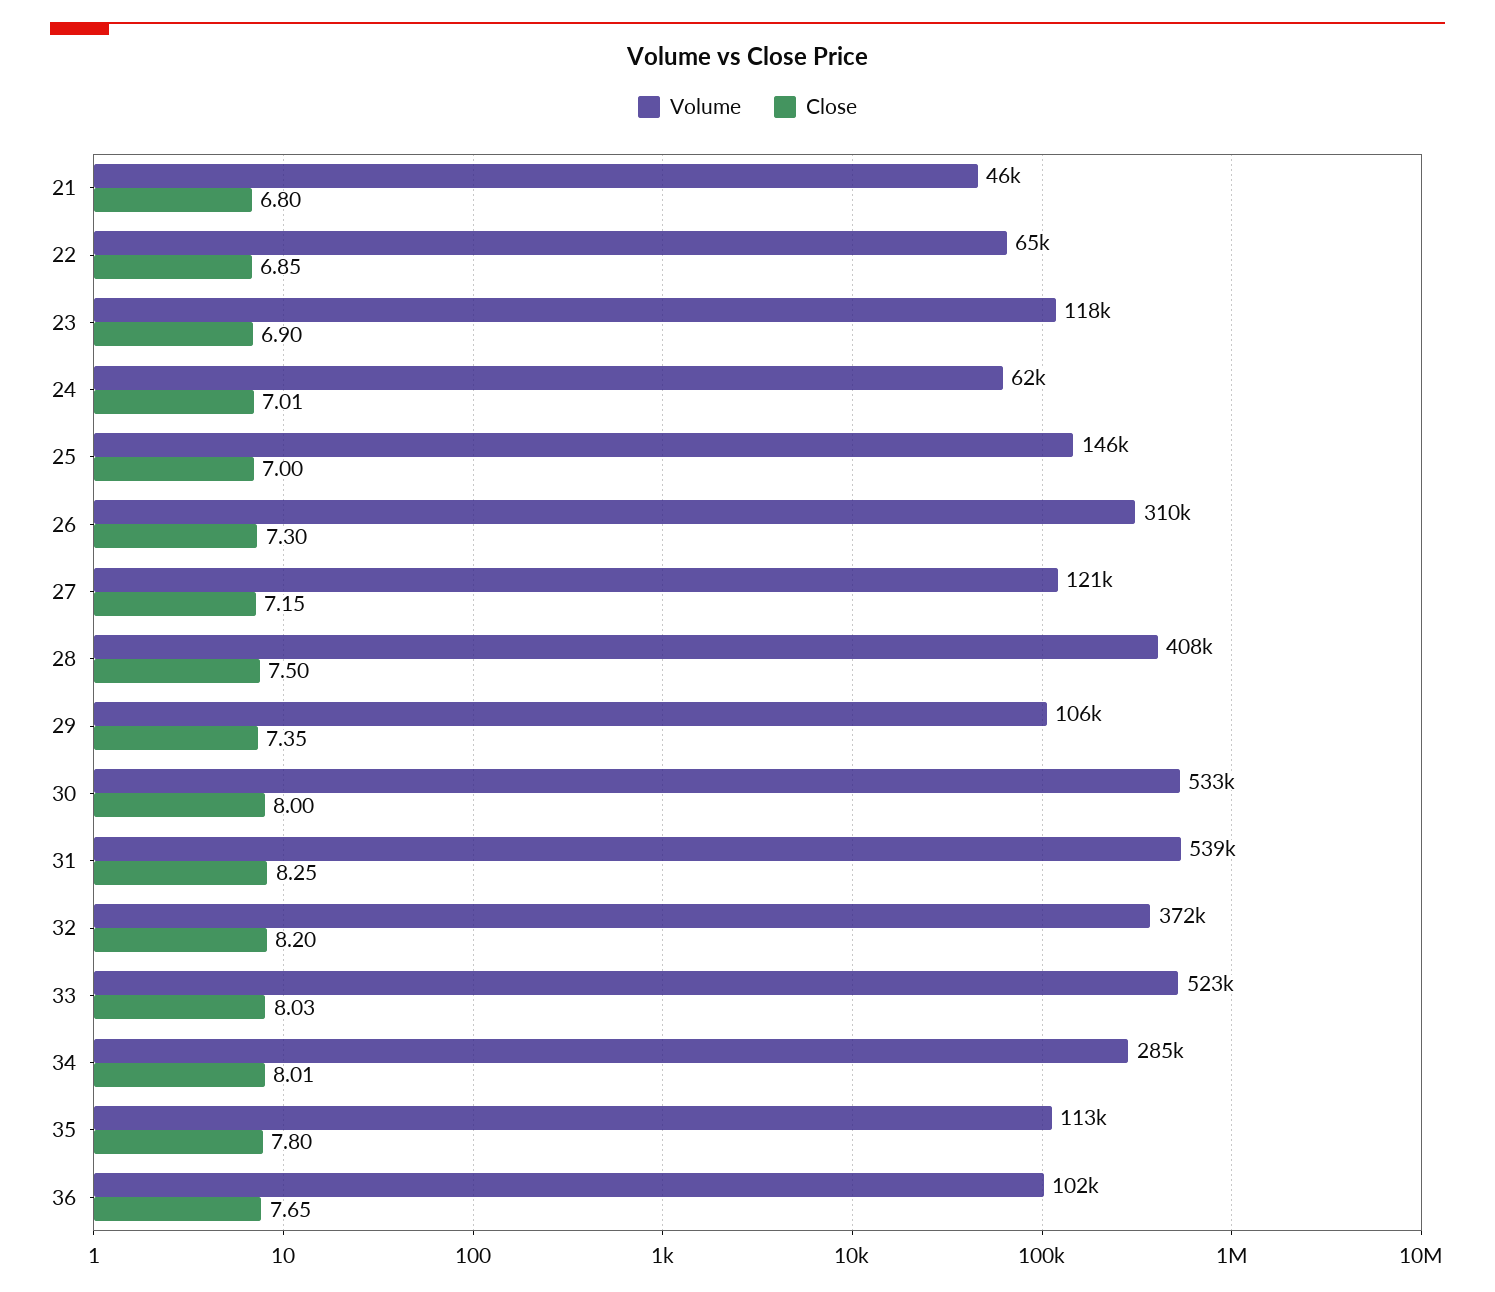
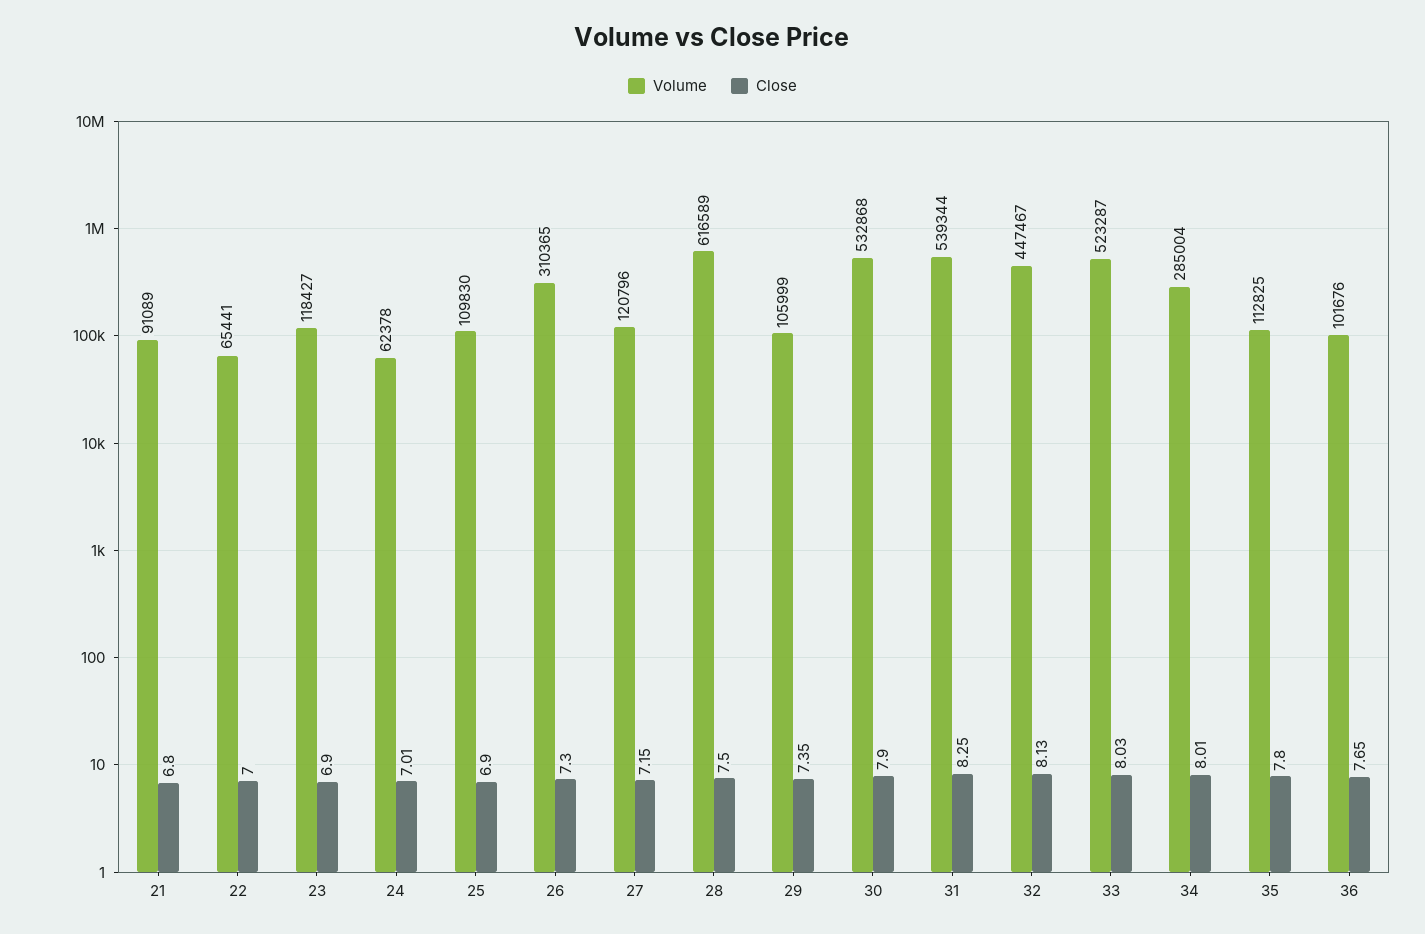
  {
    "Volume": {
-     "21": 46000,
+     "21": 91089,
      "22": 65441,
      "23": 118427,
      "24": 62378,
-     "25": 146000,
+     "25": 109830,
      "26": 310365,
      "27": 120796,
-     "28": 408000,
+     "28": 616589,
      "29": 105999,
      "30": 532868,
      "31": 539344,
-     "32": 372000,
+     "32": 447467,
      "33": 523287,
      "34": 285004,
      "35": 112825,
      "36": 101676
    },
    "Close": {
      "21": 6.8,
-     "22": 6.85,
+     "22": 7,
      "23": 6.9,
      "24": 7.01,
-     "25": 7,
+     "25": 6.9,
      "26": 7.3,
      "27": 7.15,
      "28": 7.5,
      "29": 7.35,
-     "30": 8,
+     "30": 7.9,
      "31": 8.25,
-     "32": 8.2,
+     "32": 8.13,
      "33": 8.03,
      "34": 8.01,
      "35": 7.8,
      "36": 7.65
    }
  }

